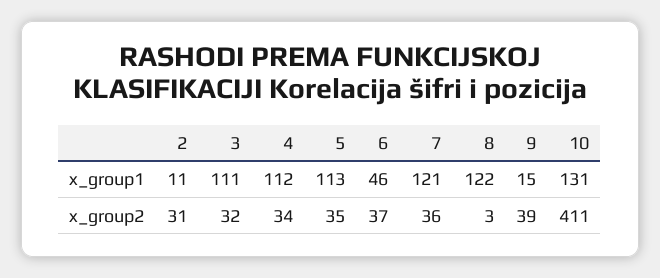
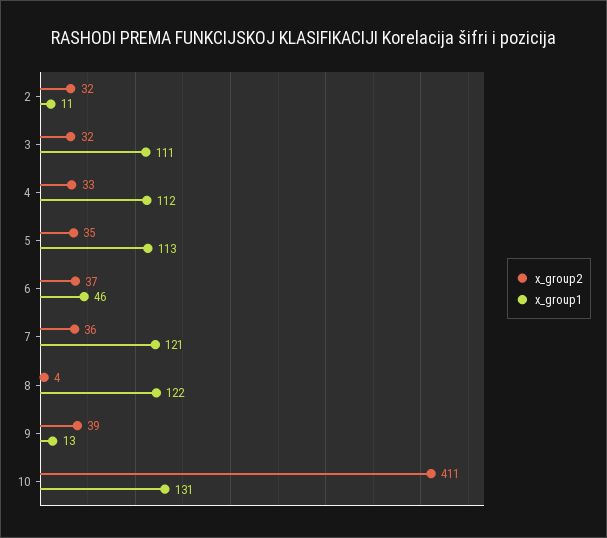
  {
    "x_group1": {
      "2": 11,
      "3": 111,
      "4": 112,
      "5": 113,
      "6": 46,
      "7": 121,
      "8": 122,
-     "9": 15,
+     "9": 13,
      "10": 131
    },
    "x_group2": {
-     "2": 31,
+     "2": 32,
      "3": 32,
-     "4": 34,
+     "4": 33,
      "5": 35,
      "6": 37,
      "7": 36,
-     "8": 3,
+     "8": 4,
      "9": 39,
      "10": 411
    }
  }

